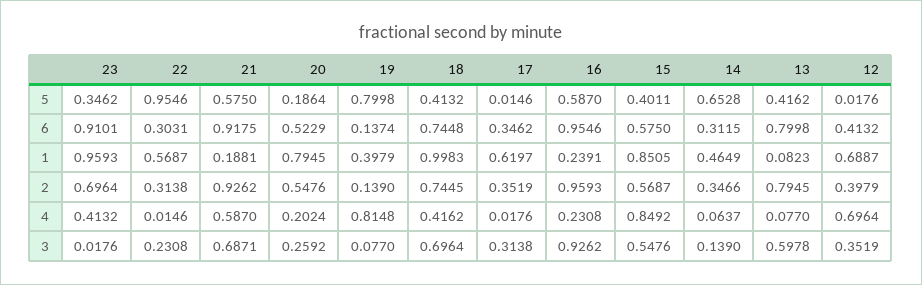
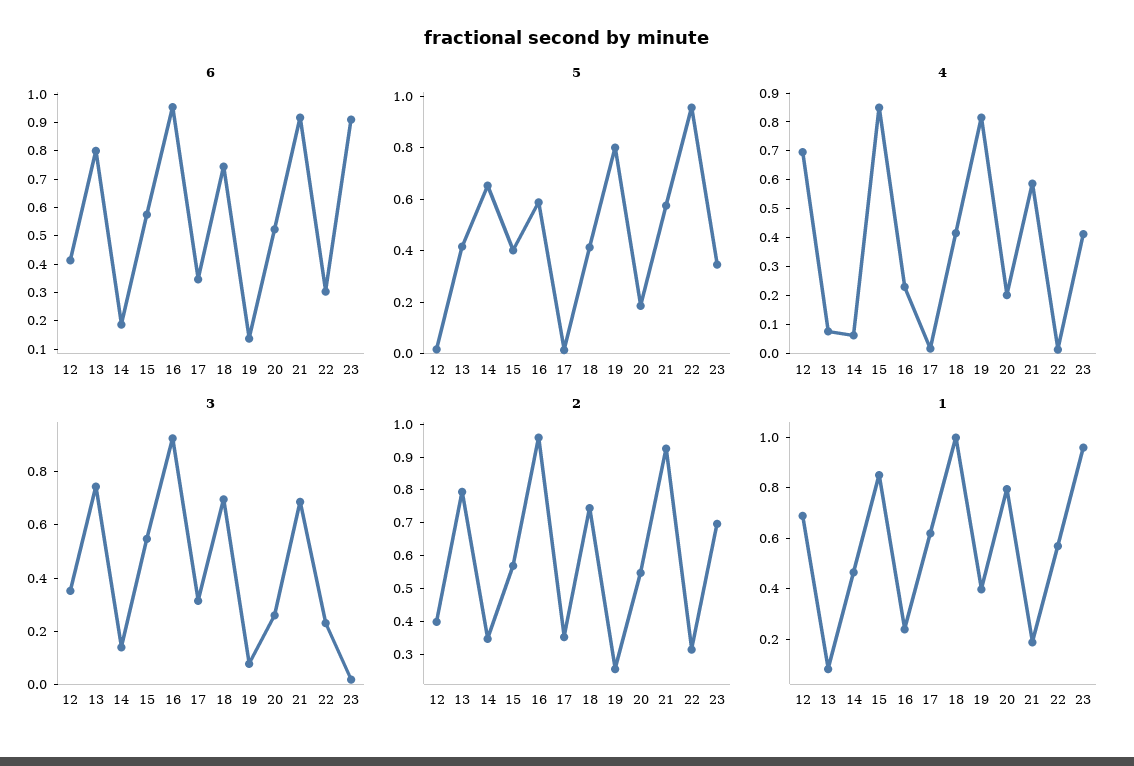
  {
    "5": {
      "23": 0.3462,
      "22": 0.9546,
      "21": 0.575,
      "20": 0.1864,
      "19": 0.7998,
      "18": 0.4132,
      "17": 0.0146,
      "16": 0.587,
      "15": 0.4011,
      "14": 0.6528,
      "13": 0.4162,
      "12": 0.0176
    },
    "6": {
      "23": 0.9101,
      "22": 0.3031,
      "21": 0.9175,
      "20": 0.5229,
      "19": 0.1374,
      "18": 0.7448,
      "17": 0.3462,
      "16": 0.9546,
      "15": 0.575,
-     "14": 0.3115,
+     "14": 0.2,
      "13": 0.7998,
      "12": 0.4132
    },
    "1": {
      "23": 0.9593,
      "22": 0.5687,
      "21": 0.1881,
      "20": 0.7945,
      "19": 0.3979,
      "18": 0.9983,
      "17": 0.6197,
      "16": 0.2391,
      "15": 0.8505,
      "14": 0.4649,
      "13": 0.0823,
      "12": 0.6887
    },
    "2": {
      "23": 0.6964,
      "22": 0.3138,
      "21": 0.9262,
      "20": 0.5476,
-     "19": 0.139,
+     "19": 0.25,
      "18": 0.7445,
      "17": 0.3519,
      "16": 0.9593,
      "15": 0.5687,
      "14": 0.3466,
      "13": 0.7945,
      "12": 0.3979
    },
    "4": {
      "23": 0.4132,
      "22": 0.0146,
      "21": 0.587,
      "20": 0.2024,
      "19": 0.8148,
      "18": 0.4162,
      "17": 0.0176,
      "16": 0.2308,
      "15": 0.8492,
      "14": 0.0637,
      "13": 0.077,
      "12": 0.6964
    },
    "3": {
      "23": 0.0176,
      "22": 0.2308,
      "21": 0.6871,
      "20": 0.2592,
      "19": 0.077,
      "18": 0.6964,
      "17": 0.3138,
      "16": 0.9262,
      "15": 0.5476,
      "14": 0.139,
-     "13": 0.5978,
+     "13": 0.75,
      "12": 0.3519
    }
  }

